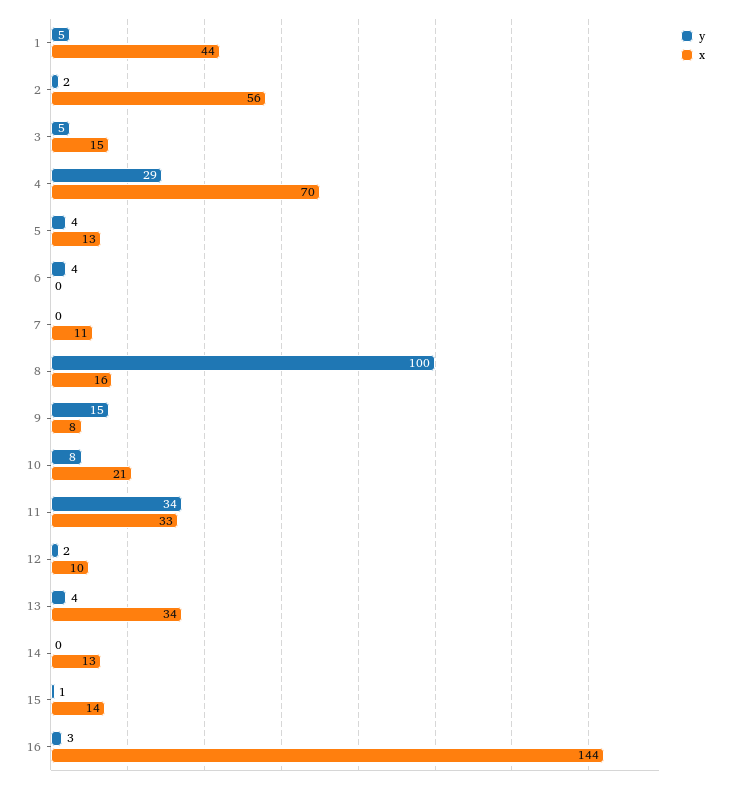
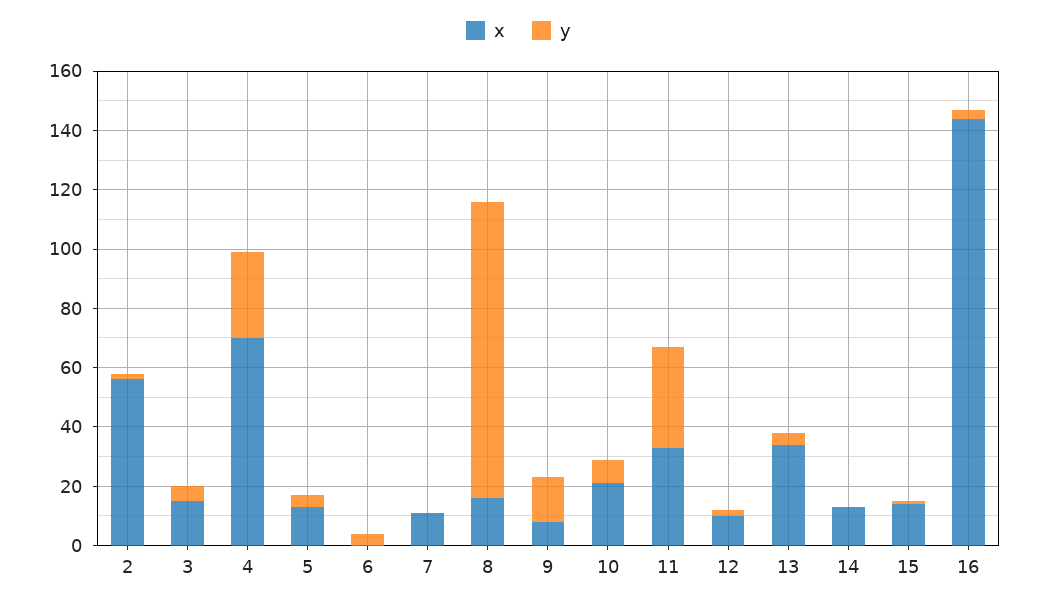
  {
    "y": {
-     "1": 5,
      "2": 2,
      "3": 5,
      "4": 29,
      "5": 4,
      "6": 4,
      "7": 0,
      "8": 100,
      "9": 15,
      "10": 8,
      "11": 34,
      "12": 2,
      "13": 4,
      "14": 0,
      "15": 1,
      "16": 3
    },
    "x": {
-     "1": 44,
      "2": 56,
      "3": 15,
      "4": 70,
      "5": 13,
      "6": 0,
      "7": 11,
      "8": 16,
      "9": 8,
      "10": 21,
      "11": 33,
      "12": 10,
      "13": 34,
      "14": 13,
      "15": 14,
      "16": 144
    }
  }

